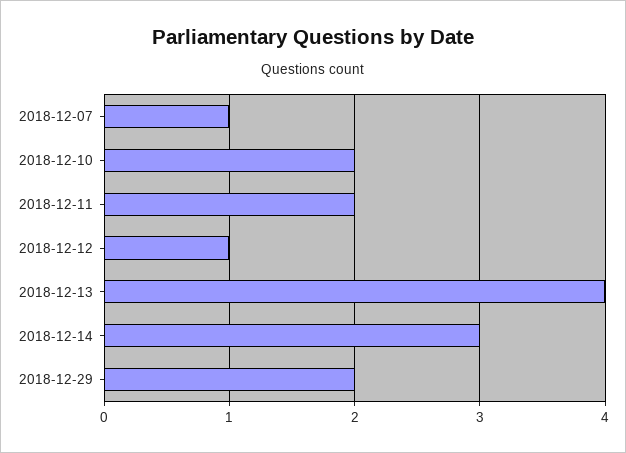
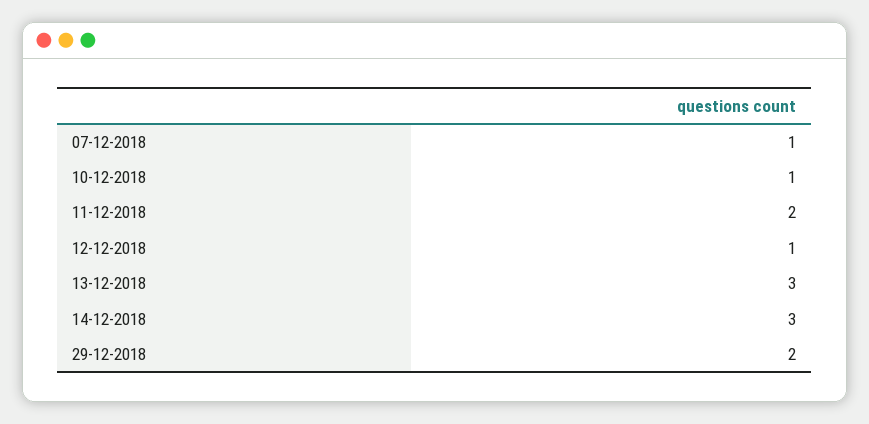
  {
    "2018-12-07": 1,
-   "2018-12-10": 2,
+   "2018-12-10": 1,
    "2018-12-11": 2,
    "2018-12-12": 1,
-   "2018-12-13": 4,
+   "2018-12-13": 3,
    "2018-12-14": 3,
    "2018-12-29": 2
  }

